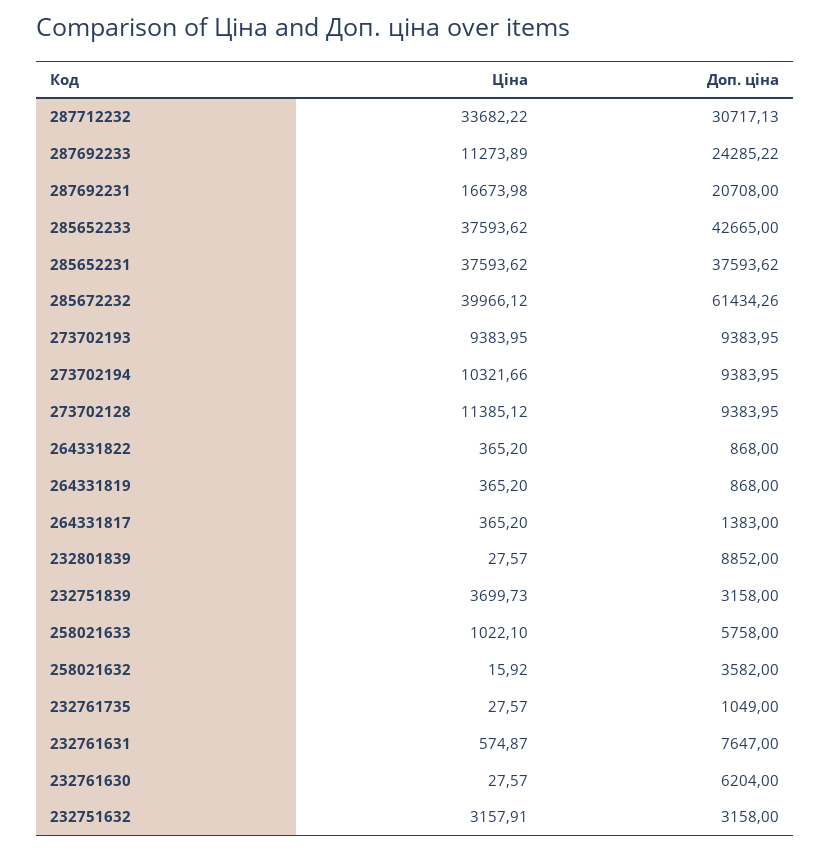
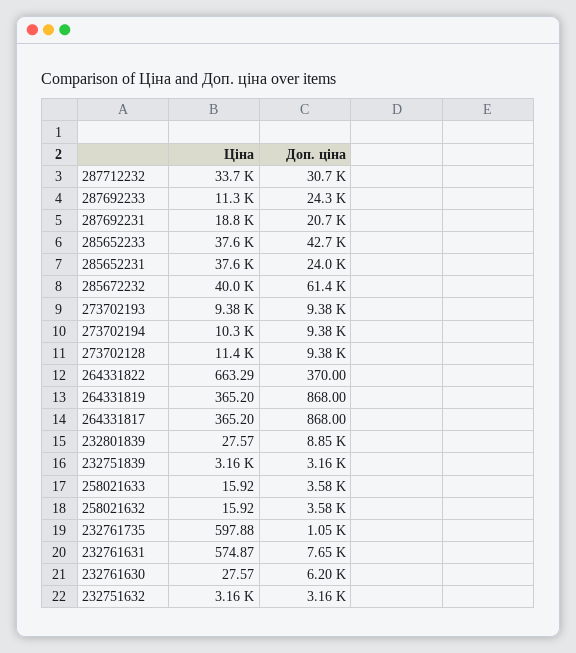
  {
    "Ціна": {
      "287712232": 33682.22,
      "287692233": 11273.89,
-     "287692231": 16673.98,
+     "287692231": 18800,
      "285652233": 37593.62,
      "285652231": 37593.62,
      "285672232": 39966.12,
      "273702193": 9383.95,
      "273702194": 10321.66,
      "273702128": 11385.12,
-     "264331822": 365.2,
+     "264331822": 663.29,
      "264331819": 365.2,
      "264331817": 365.2,
      "232801839": 27.57,
-     "232751839": 3699.73,
+     "232751839": 3160,
-     "258021633": 1022.1,
+     "258021633": 15.92,
      "258021632": 15.92,
-     "232761735": 27.57,
+     "232761735": 597.88,
      "232761631": 574.87,
      "232761630": 27.57,
      "232751632": 3157.91
    },
    "Доп. ціна": {
      "287712232": 30717.13,
      "287692233": 24285.22,
      "287692231": 20708,
      "285652233": 42665,
-     "285652231": 37593.62,
+     "285652231": 24000,
      "285672232": 61434.26,
      "273702193": 9383.95,
      "273702194": 9383.95,
      "273702128": 9383.95,
-     "264331822": 868,
+     "264331822": 370,
      "264331819": 868,
-     "264331817": 1383,
+     "264331817": 868,
      "232801839": 8852,
      "232751839": 3158,
-     "258021633": 5758,
+     "258021633": 3580,
      "258021632": 3582,
      "232761735": 1049,
      "232761631": 7647,
      "232761630": 6204,
      "232751632": 3158
    }
  }

